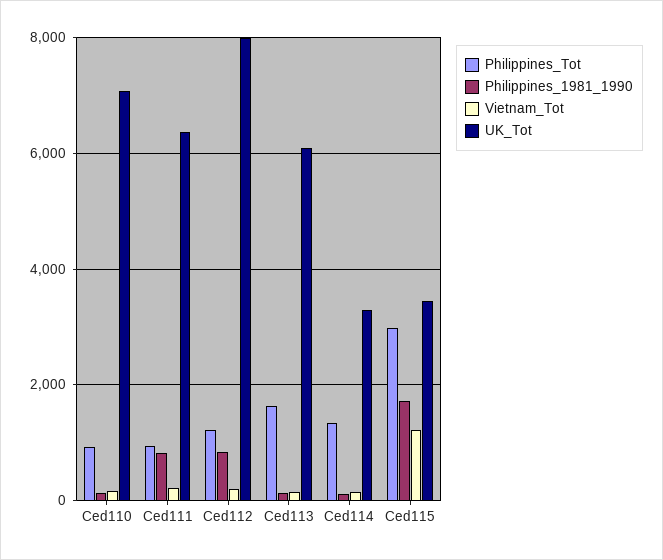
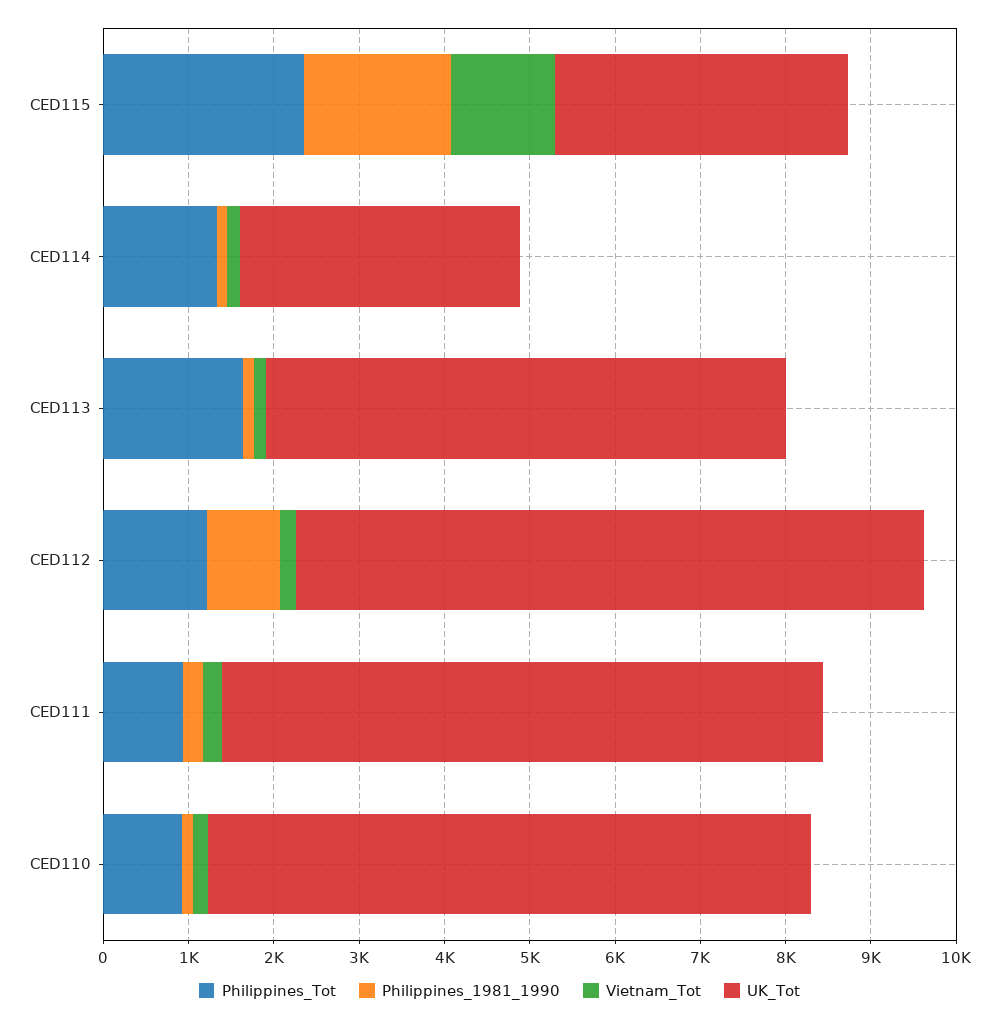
  {
    "Philippines_Tot": {
      "Ced110": 1000,
      "Ced111": 1000,
      "Ced112": 1200,
      "Ced113": 1600,
      "Ced114": 1400,
-     "Ced115": 3000
+     "Ced115": 2400
    },
    "Philippines_1981_1990": {
      "Ced110": 200,
-     "Ced111": 800,
+     "Ced111": 200,
      "Ced112": 800,
      "Ced113": 200,
      "Ced114": 200,
      "Ced115": 1800
    },
    "Vietnam_Tot": {
      "Ced110": 200,
      "Ced111": 200,
      "Ced112": 200,
      "Ced113": 200,
      "Ced114": 200,
      "Ced115": 1200
    },
    "UK_Tot": {
      "Ced110": 7000,
-     "Ced111": 6400,
+     "Ced111": 7000,
-     "Ced112": 8000,
+     "Ced112": 7400,
      "Ced113": 6000,
      "Ced114": 3200,
      "Ced115": 3400
    }
  }

